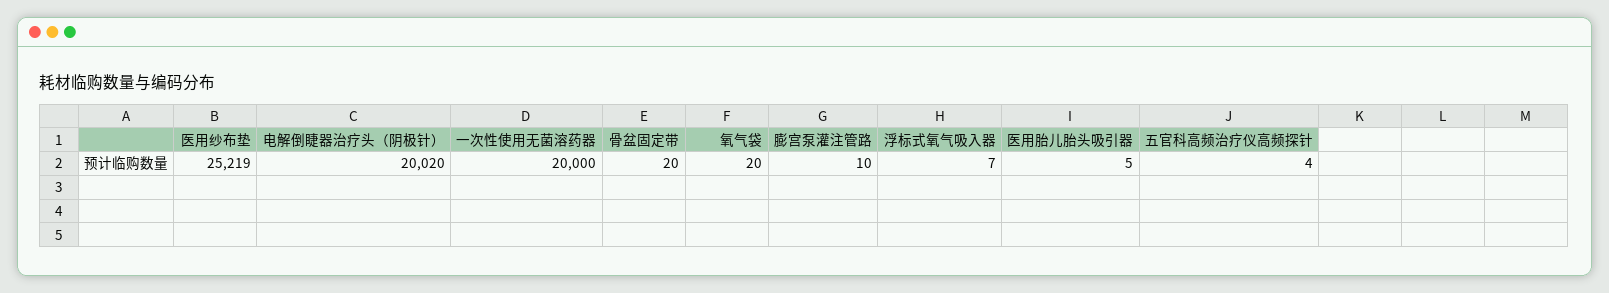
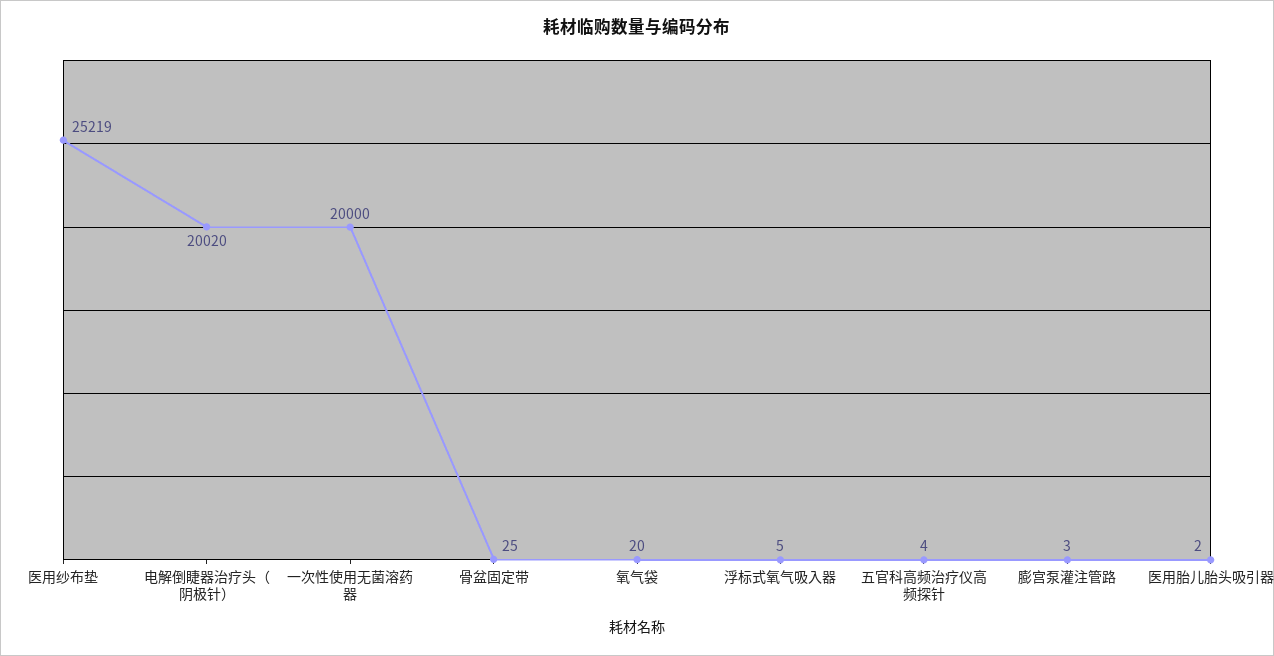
  {
    "医用纱布垫": 25219,
    "电解倒睫器治疗头（阴极针）": 20020,
    "一次性使用无菌溶药器": 20000,
-   "骨盆固定带": 20,
+   "骨盆固定带": 25,
    "氧气袋": 20,
-   "膨宫泵灌注管路": 10,
+   "膨宫泵灌注管路": 3,
-   "浮标式氧气吸入器": 7,
+   "浮标式氧气吸入器": 5,
-   "医用胎儿胎头吸引器": 5,
+   "医用胎儿胎头吸引器": 2,
    "五官科高频治疗仪高频探针": 4
  }

